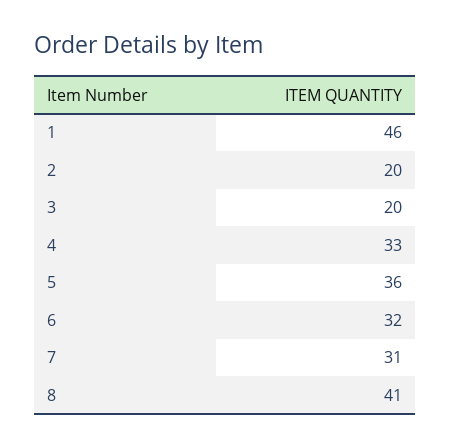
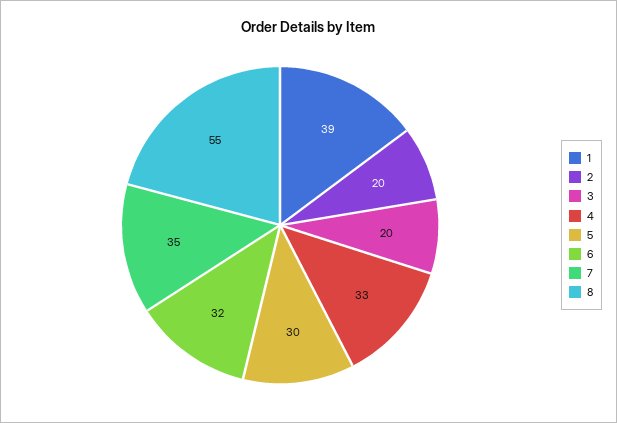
  {
-   "1": 46,
+   "1": 39,
    "2": 20,
    "3": 20,
    "4": 33,
-   "5": 36,
+   "5": 30,
    "6": 32,
-   "7": 31,
+   "7": 35,
-   "8": 41
+   "8": 55
  }

